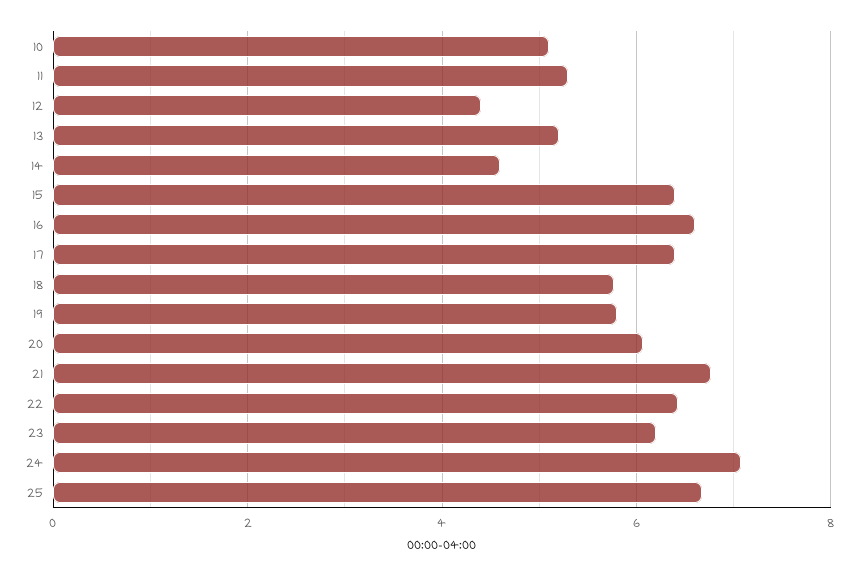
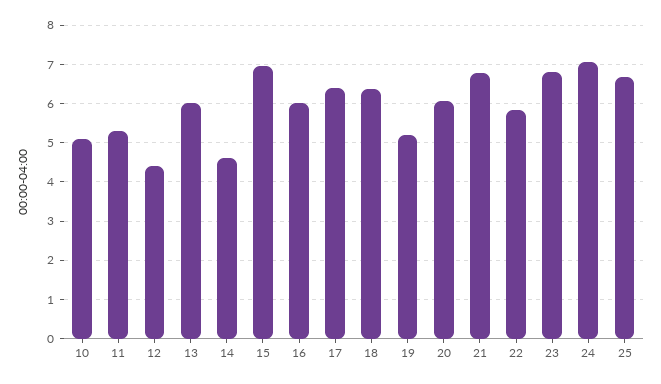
  {
    "10": 5.2,
    "11": 5.4,
    "12": 4.4,
-   "13": 5.2,
+   "13": 6,
    "14": 4.6,
-   "15": 6.4,
+   "15": 7,
-   "16": 6.6,
+   "16": 6,
    "17": 6.4,
-   "18": 5.8,
+   "18": 6.4,
-   "19": 5.8,
+   "19": 5.2,
    "20": 6,
    "21": 6.8,
-   "22": 6.4,
+   "22": 5.8,
-   "23": 6.2,
+   "23": 6.8,
    "24": 7,
    "25": 6.6
  }

